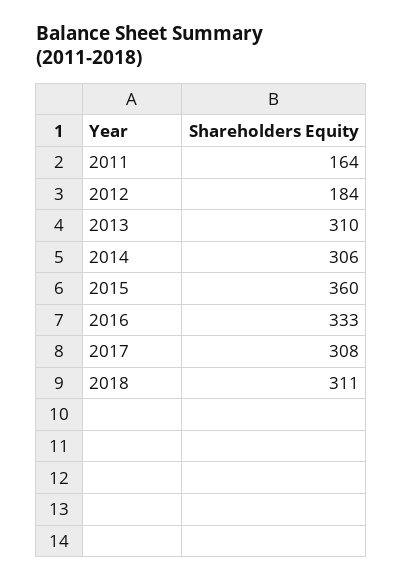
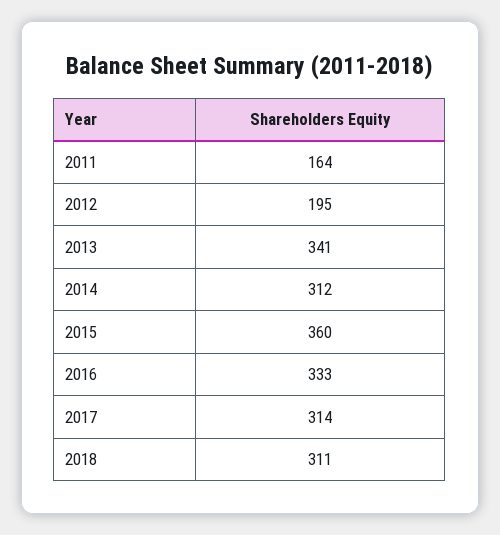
  {
    "2011": 164,
-   "2012": 184,
+   "2012": 195,
-   "2013": 310,
+   "2013": 341,
-   "2014": 306,
+   "2014": 312,
    "2015": 360,
    "2016": 333,
-   "2017": 308,
+   "2017": 314,
    "2018": 311
  }

